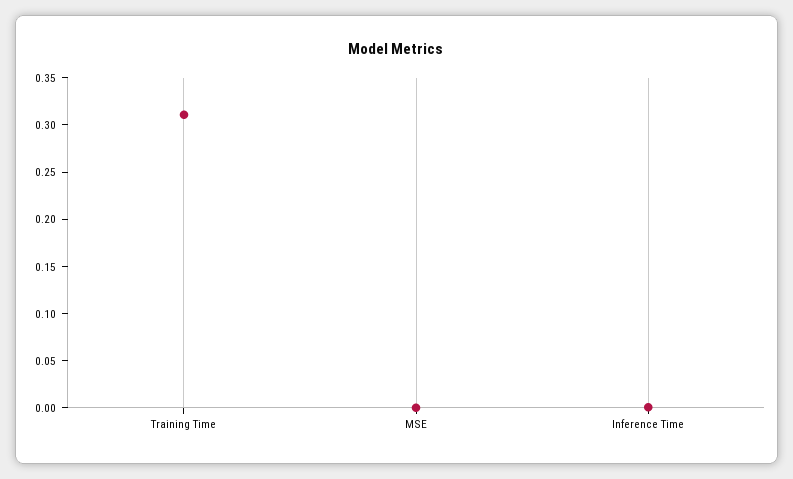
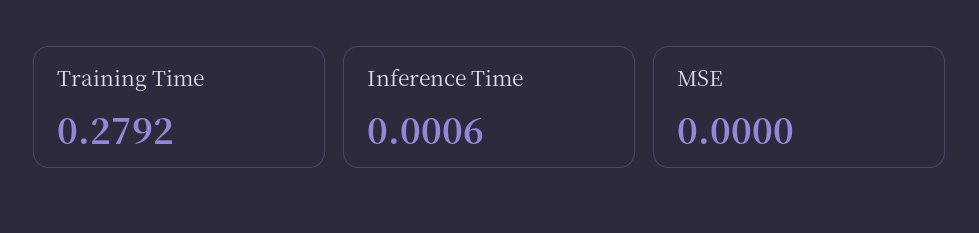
  {
-   "Training Time": 0.31,
+   "Training Time": 0.2792,
    "MSE": 0,
    "Inference Time": 0.0006
  }

